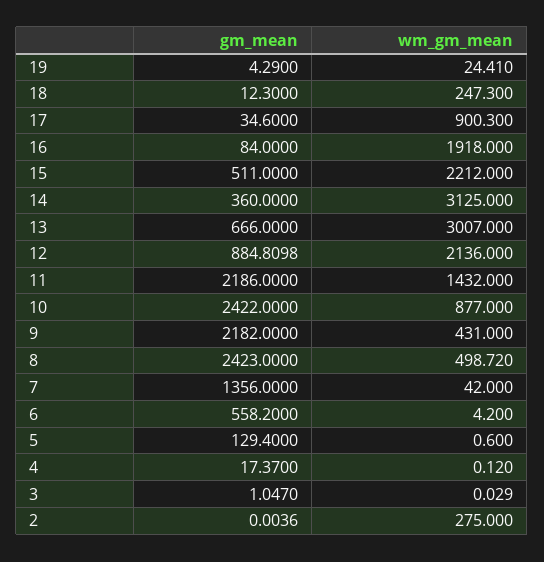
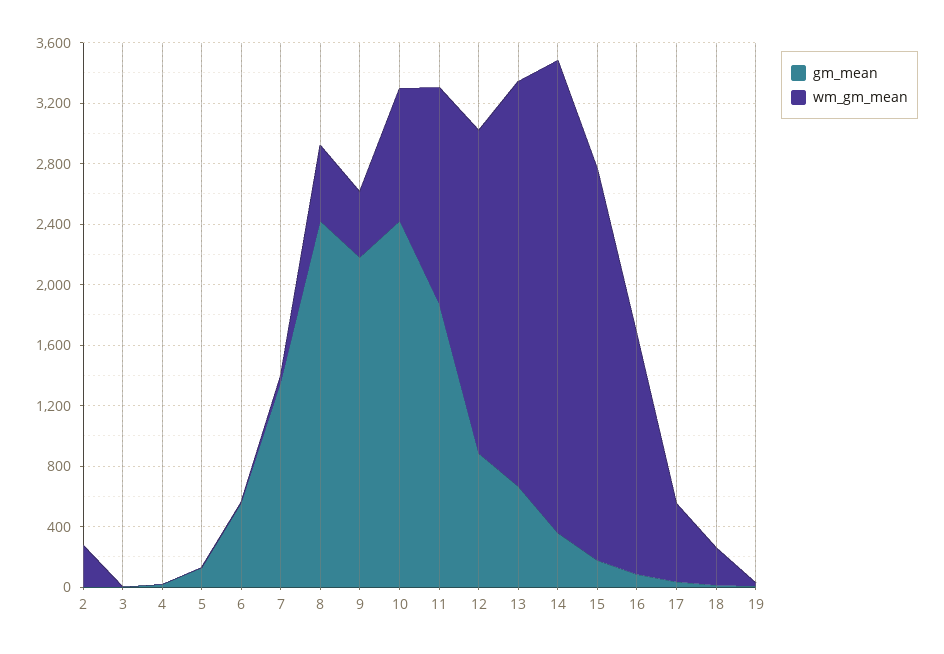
  {
    "gm_mean": {
      "19": 4.29,
      "18": 12.3,
      "17": 34.6,
      "16": 84,
-     "15": 511,
+     "15": 200,
      "14": 360,
      "13": 666,
      "12": 884.8098,
-     "11": 2186,
+     "11": 1900,
      "10": 2422,
      "9": 2182,
      "8": 2423,
      "7": 1356,
      "6": 558.2,
      "5": 129.4,
      "4": 17.37,
      "3": 1.047,
      "2": 0.0036
    },
    "wm_gm_mean": {
      "19": 24.41,
      "18": 247.3,
-     "17": 900.3,
+     "17": 500,
-     "16": 1918,
+     "16": 1600,
-     "15": 2212,
+     "15": 2600,
      "14": 3125,
-     "13": 3007,
+     "13": 2700,
      "12": 2136,
      "11": 1432,
      "10": 877,
      "9": 431,
      "8": 498.72,
      "7": 42,
      "6": 4.2,
      "5": 0.6,
      "4": 0.12,
      "3": 0.029,
      "2": 275
    }
  }

